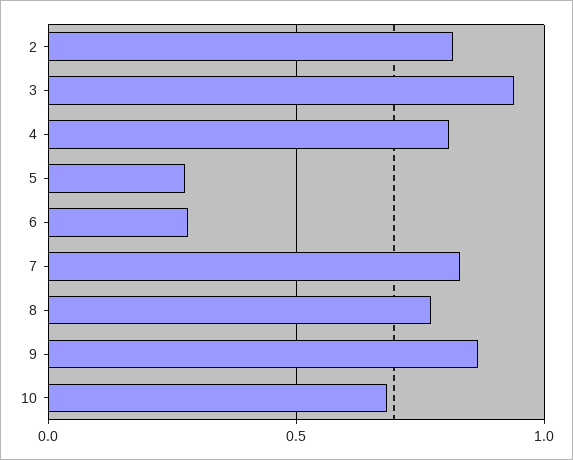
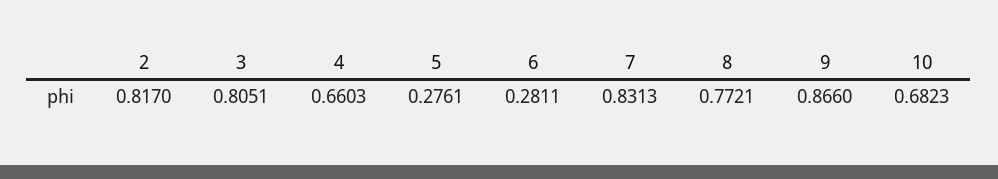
  {
    "2": 0.817,
-   "3": 0.95,
+   "3": 0.8051,
-   "4": 0.8,
+   "4": 0.6603,
    "5": 0.2761,
    "6": 0.2811,
    "7": 0.8313,
    "8": 0.7721,
    "9": 0.866,
    "10": 0.6823
  }

